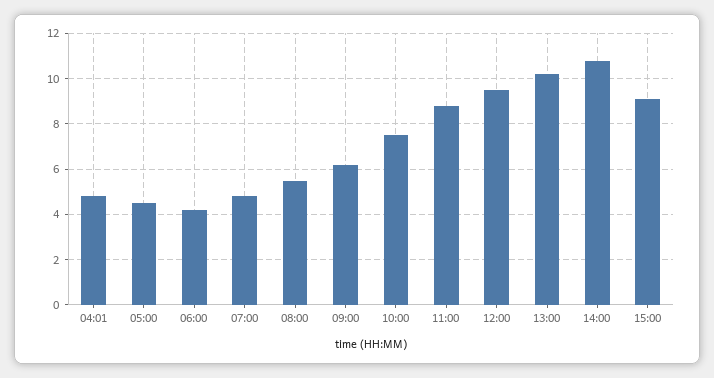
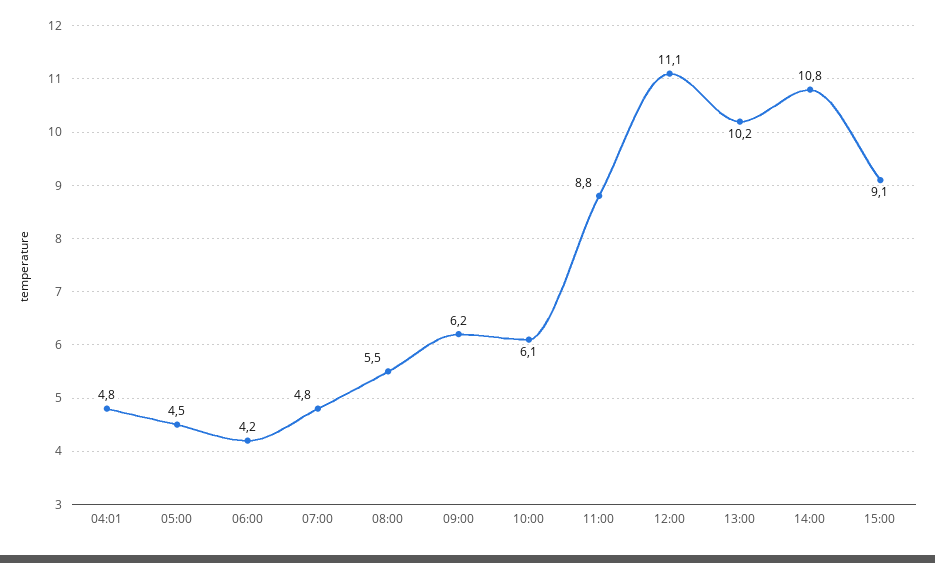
  {
    "04:01": 4.8,
    "05:00": 4.5,
    "06:00": 4.2,
    "07:00": 4.8,
    "08:00": 5.5,
    "09:00": 6.2,
-   "10:00": 7.5,
+   "10:00": 6.1,
    "11:00": 8.8,
-   "12:00": 9.5,
+   "12:00": 11.1,
    "13:00": 10.2,
    "14:00": 10.8,
    "15:00": 9.1
  }

